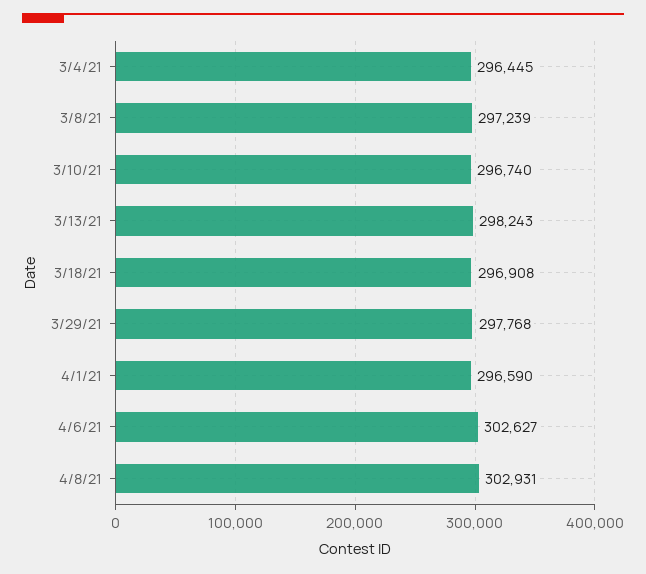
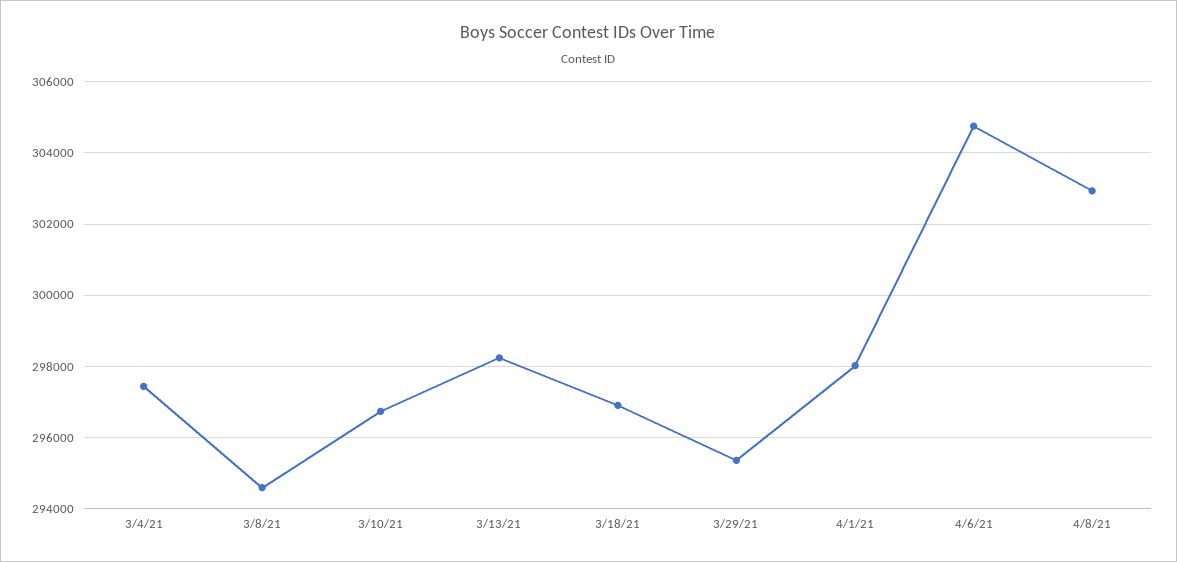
  {
-   "3/4/21": 296445,
+   "3/4/21": 297400,
-   "3/8/21": 297239,
+   "3/8/21": 294600,
    "3/10/21": 296740,
    "3/13/21": 298243,
    "3/18/21": 296908,
-   "3/29/21": 297768,
+   "3/29/21": 295400,
-   "4/1/21": 296590,
+   "4/1/21": 298000,
-   "4/6/21": 302627,
+   "4/6/21": 304800,
    "4/8/21": 302931
  }

